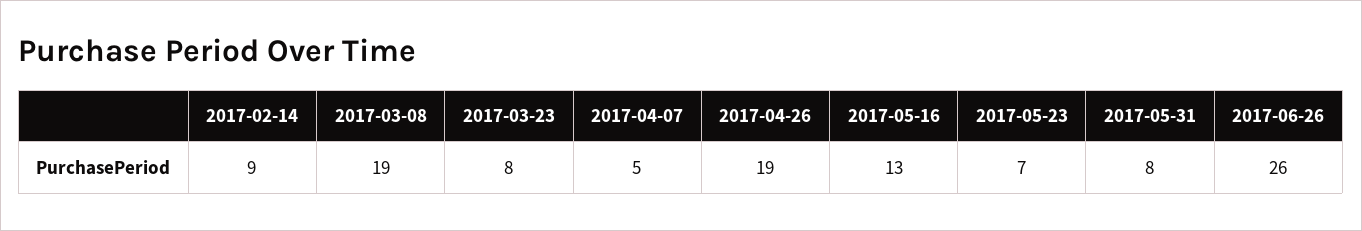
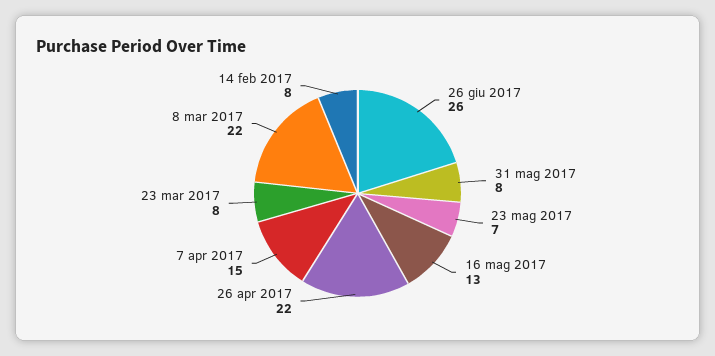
  {
-   "2017-02-14": 9,
+   "2017-02-14": 8,
-   "2017-03-08": 19,
+   "2017-03-08": 22,
    "2017-03-23": 8,
-   "2017-04-07": 5,
+   "2017-04-07": 15,
-   "2017-04-26": 19,
+   "2017-04-26": 22,
    "2017-05-16": 13,
    "2017-05-23": 7,
    "2017-05-31": 8,
    "2017-06-26": 26
  }

